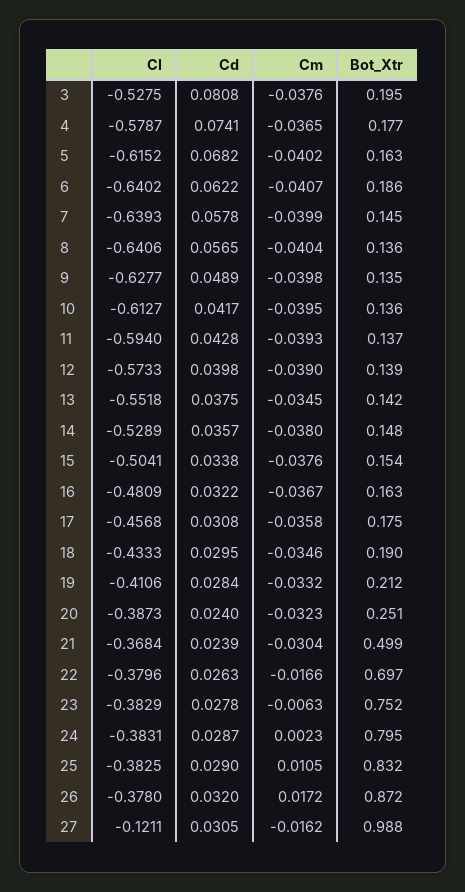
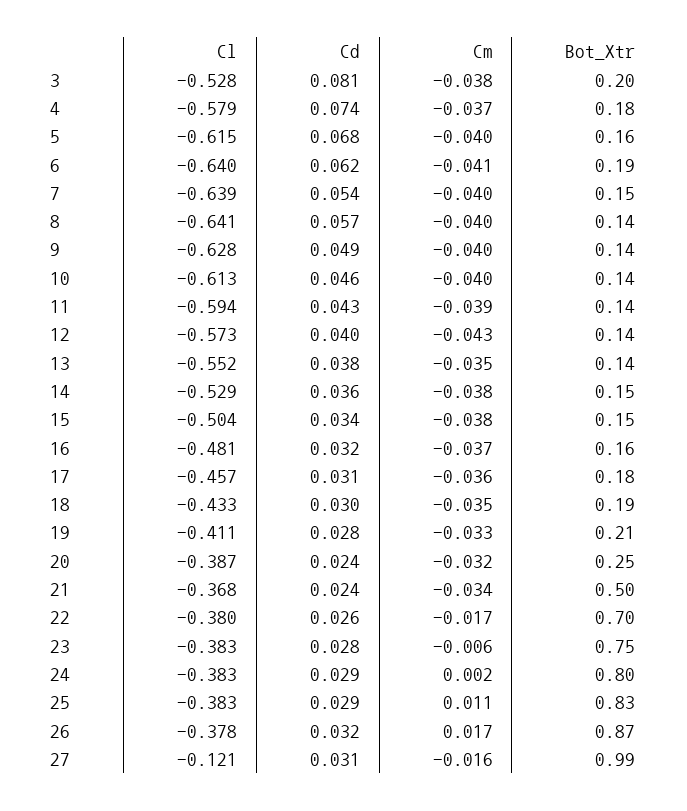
  {
    "Cl": {
      "3": -0.5275,
      "4": -0.5787,
      "5": -0.6152,
      "6": -0.6402,
      "7": -0.6393,
      "8": -0.6406,
      "9": -0.6277,
      "10": -0.6127,
      "11": -0.594,
      "12": -0.5733,
      "13": -0.5518,
      "14": -0.5289,
      "15": -0.5041,
      "16": -0.4809,
      "17": -0.4568,
      "18": -0.4333,
      "19": -0.4106,
      "20": -0.3873,
      "21": -0.3684,
      "22": -0.3796,
      "23": -0.3829,
      "24": -0.3831,
      "25": -0.3825,
      "26": -0.378,
      "27": -0.1211
    },
    "Cd": {
      "3": 0.0808,
      "4": 0.0741,
      "5": 0.0682,
      "6": 0.0622,
-     "7": 0.0578,
+     "7": 0.054,
      "8": 0.0565,
      "9": 0.0489,
-     "10": 0.0417,
+     "10": 0.046,
      "11": 0.0428,
      "12": 0.0398,
      "13": 0.0375,
      "14": 0.0357,
      "15": 0.0338,
      "16": 0.0322,
      "17": 0.0308,
      "18": 0.0295,
      "19": 0.0284,
      "20": 0.024,
      "21": 0.0239,
      "22": 0.0263,
      "23": 0.0278,
      "24": 0.0287,
      "25": 0.029,
      "26": 0.032,
      "27": 0.0305
    },
    "Cm": {
      "3": -0.0376,
      "4": -0.0365,
      "5": -0.0402,
      "6": -0.0407,
      "7": -0.0399,
      "8": -0.0404,
      "9": -0.0398,
      "10": -0.0395,
      "11": -0.0393,
-     "12": -0.039,
+     "12": -0.043,
      "13": -0.0345,
      "14": -0.038,
      "15": -0.0376,
      "16": -0.0367,
      "17": -0.0358,
      "18": -0.0346,
      "19": -0.0332,
      "20": -0.0323,
-     "21": -0.0304,
+     "21": -0.034,
      "22": -0.0166,
      "23": -0.0063,
      "24": 0.0023,
      "25": 0.0105,
      "26": 0.0172,
      "27": -0.0162
    },
    "Bot_Xtr": {
      "3": 0.195,
      "4": 0.177,
      "5": 0.163,
      "6": 0.186,
      "7": 0.145,
      "8": 0.136,
      "9": 0.135,
      "10": 0.136,
      "11": 0.137,
      "12": 0.139,
      "13": 0.142,
      "14": 0.148,
      "15": 0.154,
      "16": 0.163,
      "17": 0.175,
      "18": 0.19,
      "19": 0.212,
      "20": 0.251,
      "21": 0.499,
      "22": 0.697,
      "23": 0.752,
      "24": 0.795,
      "25": 0.832,
      "26": 0.872,
      "27": 0.988
    }
  }

